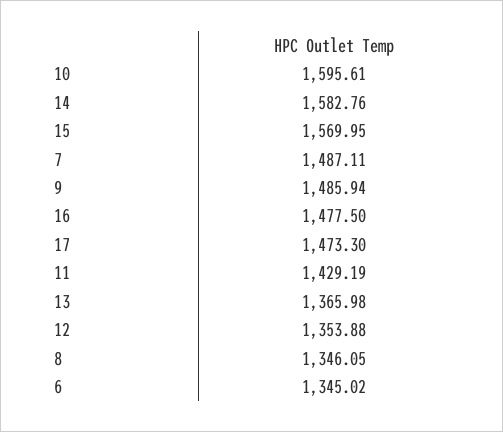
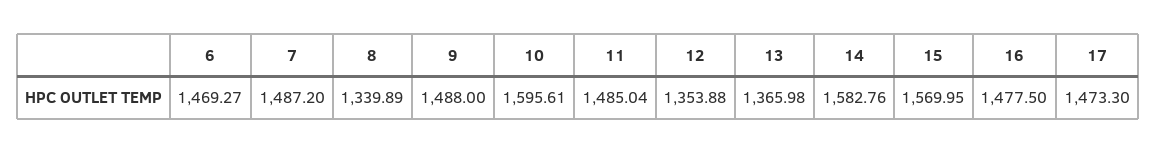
  {
    "10": 1595.61,
    "14": 1582.76,
    "15": 1569.95,
-   "7": 1487.11,
+   "7": 1487.2,
-   "9": 1485.94,
+   "9": 1488,
    "16": 1477.5,
    "17": 1473.3,
-   "11": 1429.19,
+   "11": 1485.04,
    "13": 1365.98,
    "12": 1353.88,
-   "8": 1346.05,
+   "8": 1339.89,
-   "6": 1345.02
+   "6": 1469.27
  }

